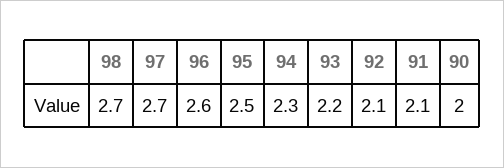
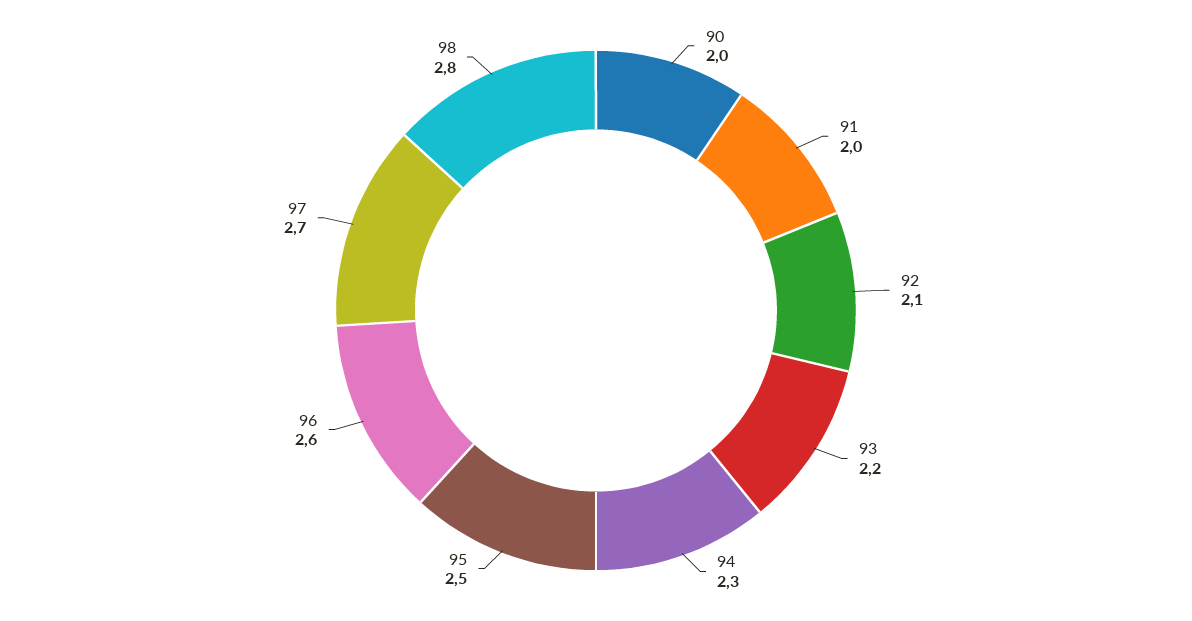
  {
-   "98": 2.7,
+   "98": 2.8,
    "97": 2.7,
    "96": 2.6,
    "95": 2.5,
    "94": 2.3,
    "93": 2.2,
    "92": 2.1,
-   "91": 2.1,
+   "91": 2,
    "90": 2
  }

